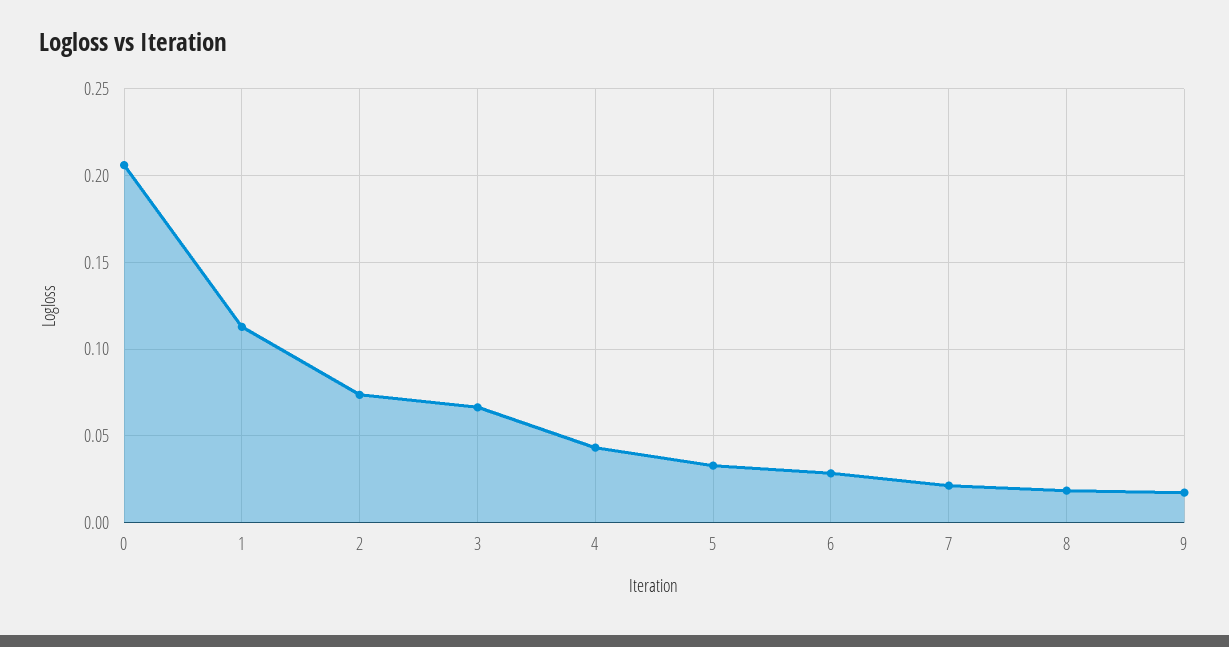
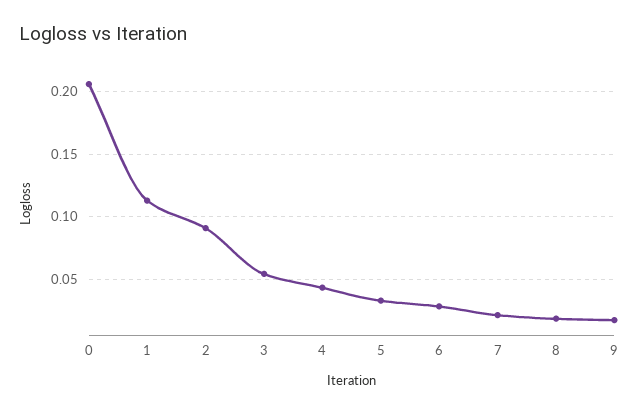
  {
    "0": 0.205,
    "1": 0.115,
-   "2": 0.075,
+   "2": 0.09,
-   "3": 0.065,
+   "3": 0.055,
    "4": 0.045,
    "5": 0.035,
    "6": 0.03,
    "7": 0.02,
    "8": 0.02,
    "9": 0.015
  }

